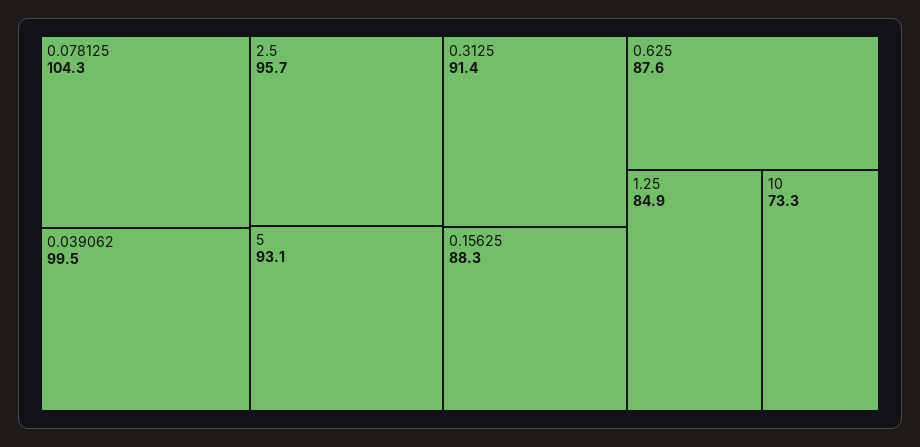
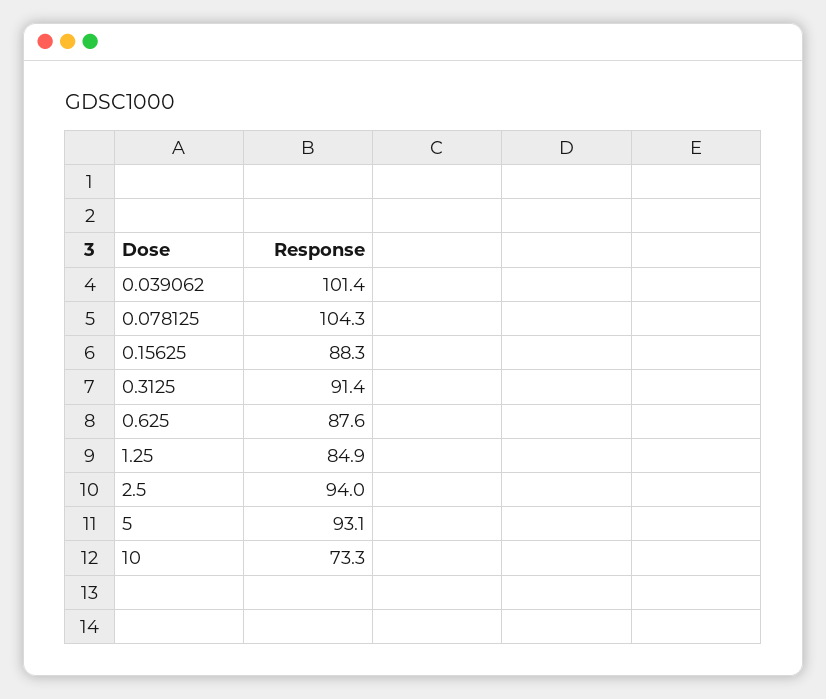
  {
    "0.078125": 104.3,
-   "0.039062": 99.5,
+   "0.039062": 101.4,
-   "2.5": 95.7,
+   "2.5": 94,
    "5": 93.1,
    "0.3125": 91.4,
    "0.15625": 88.3,
    "0.625": 87.6,
    "1.25": 84.9,
    "10": 73.3
  }

